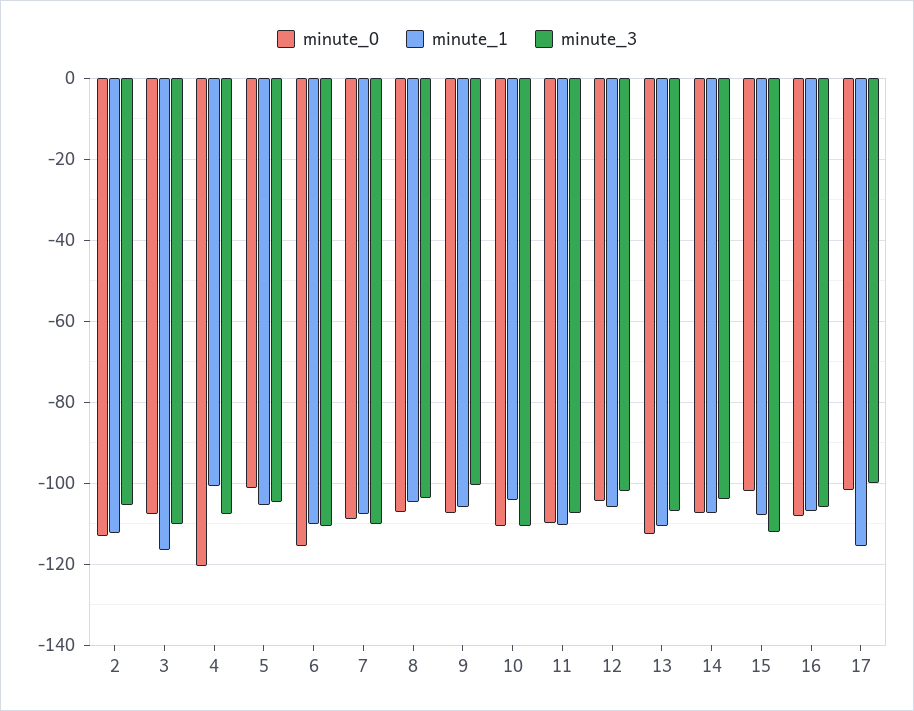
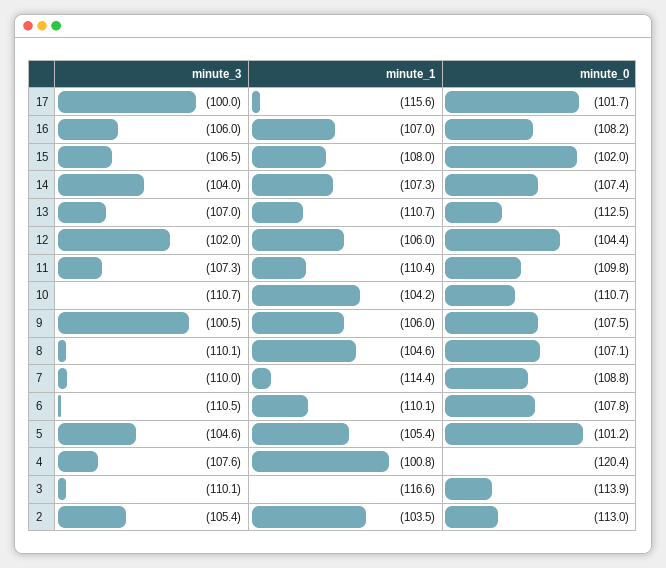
  {
    "minute_0": {
      "2": -113,
-     "3": -108,
+     "3": -113.9,
      "4": -120.4,
      "5": -101.2,
-     "6": -116,
+     "6": -107.8,
      "7": -108.8,
      "8": -107.1,
      "9": -107.5,
      "10": -110.7,
      "11": -109.8,
      "12": -104.4,
      "13": -112.5,
      "14": -107.4,
      "15": -102,
      "16": -108.2,
      "17": -101.7
    },
    "minute_1": {
-     "2": -112,
+     "2": -103.5,
      "3": -116.6,
      "4": -100.8,
      "5": -105.4,
      "6": -110.1,
-     "7": -108,
+     "7": -114.4,
      "8": -104.6,
      "9": -106,
      "10": -104.2,
      "11": -110.4,
      "12": -106,
      "13": -110.7,
      "14": -107.3,
      "15": -108,
      "16": -107,
      "17": -115.6
    },
    "minute_3": {
      "2": -105.4,
      "3": -110.1,
      "4": -107.6,
      "5": -104.6,
      "6": -110.5,
      "7": -110,
-     "8": -104,
+     "8": -110.1,
      "9": -100.5,
      "10": -110.7,
      "11": -107.3,
      "12": -102,
      "13": -107,
      "14": -104,
-     "15": -112,
+     "15": -106.5,
      "16": -106,
      "17": -100
    }
  }

